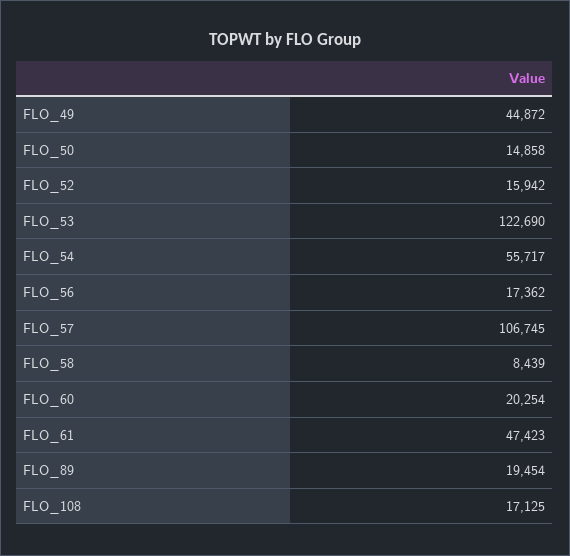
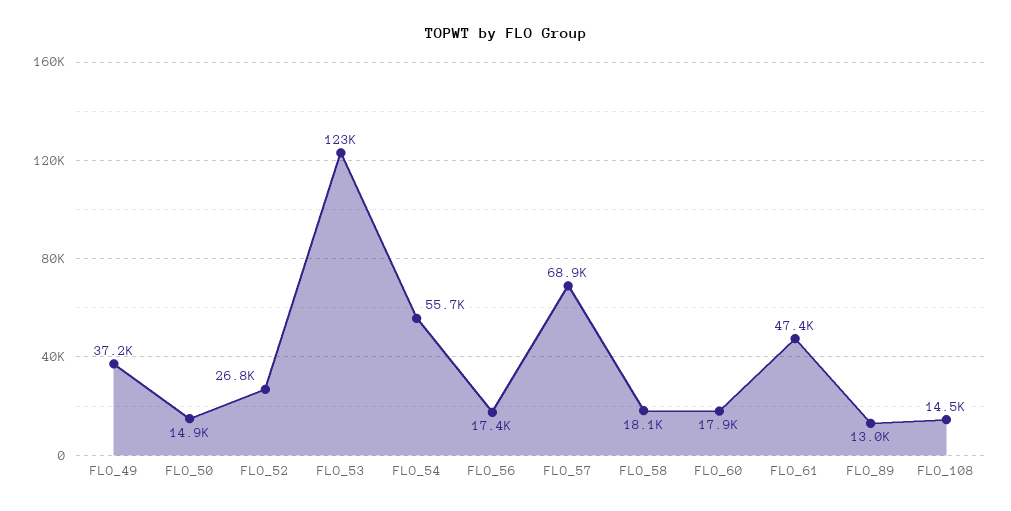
  {
-   "FLO_49": 44872,
+   "FLO_49": 37200,
    "FLO_50": 14858,
-   "FLO_52": 15942,
+   "FLO_52": 26800,
    "FLO_53": 122690,
    "FLO_54": 55717,
    "FLO_56": 17362,
-   "FLO_57": 106745,
+   "FLO_57": 68900,
-   "FLO_58": 8439,
+   "FLO_58": 18100,
-   "FLO_60": 20254,
+   "FLO_60": 17900,
    "FLO_61": 47423,
-   "FLO_89": 19454,
+   "FLO_89": 13000,
-   "FLO_108": 17125
+   "FLO_108": 14500
  }

